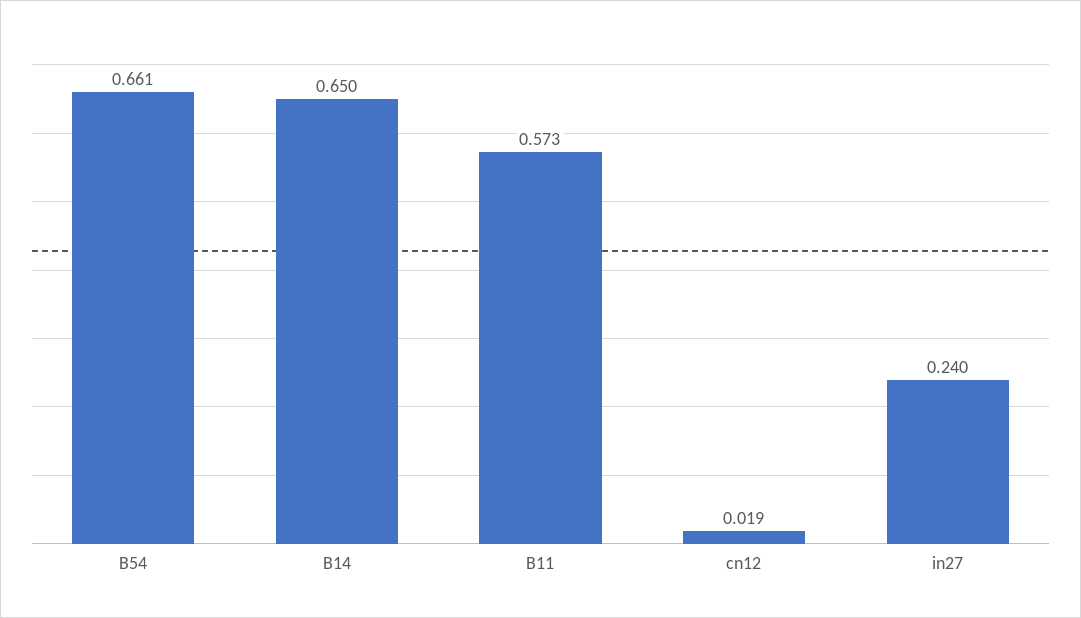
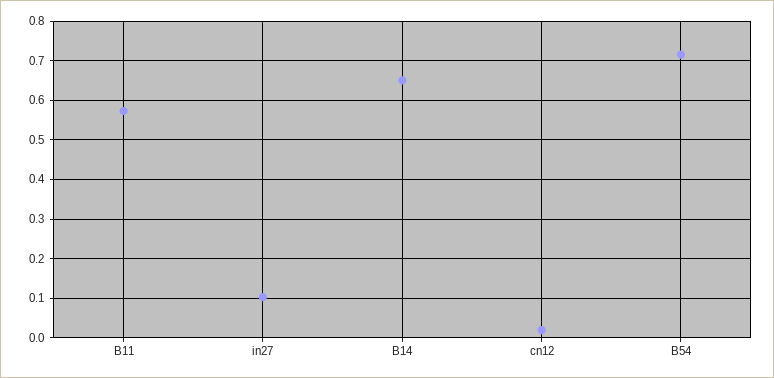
  {
-   "B54": 0.661,
+   "B54": 0.72,
    "B14": 0.65,
    "B11": 0.573,
    "cn12": 0.019,
-   "in27": 0.24
+   "in27": 0.1
  }

